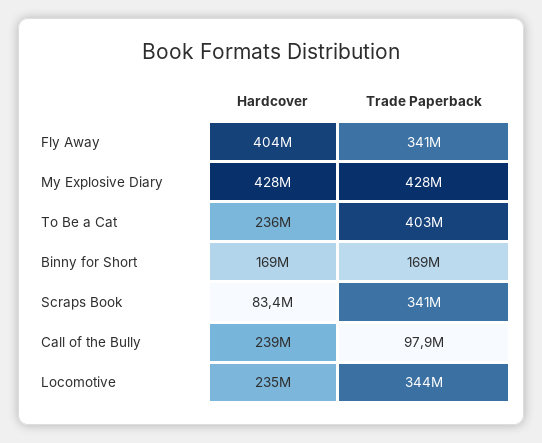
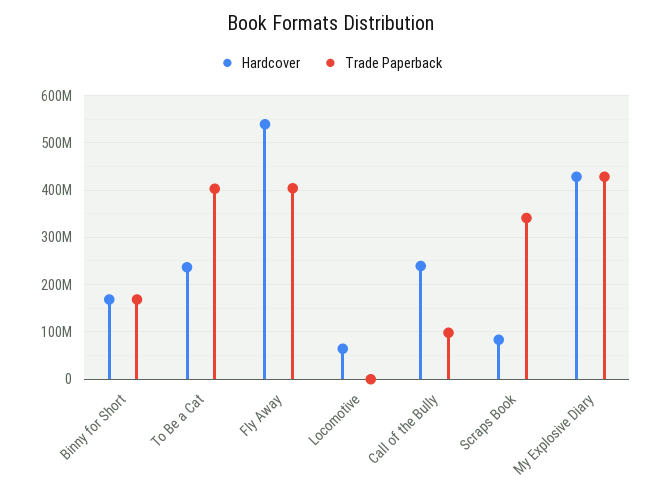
  {
    "Hardcover": {
-     "Fly Away": 404000000,
+     "Fly Away": 540000000,
      "My Explosive Diary": 428000000,
      "To Be a Cat": 236000000,
      "Binny for Short": 169000000,
      "Scraps Book": 83400000,
      "Call of the Bully": 239000000,
-     "Locomotive": 235000000
+     "Locomotive": 60000000
    },
    "Trade Paperback": {
-     "Fly Away": 341000000,
+     "Fly Away": 400000000,
      "My Explosive Diary": 428000000,
      "To Be a Cat": 403000000,
      "Binny for Short": 169000000,
      "Scraps Book": 341000000,
      "Call of the Bully": 97900000,
-     "Locomotive": 344000000
+     "Locomotive": 0
    }
  }

